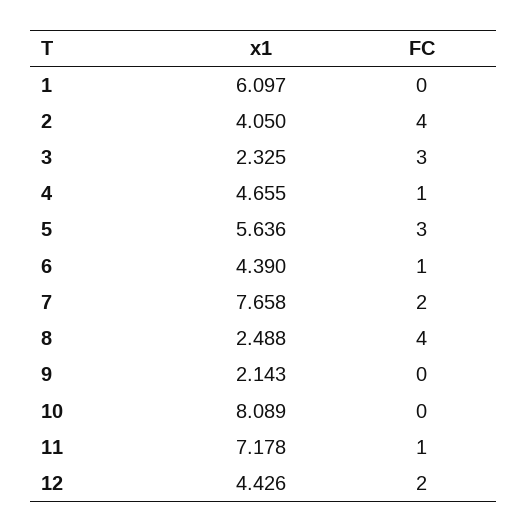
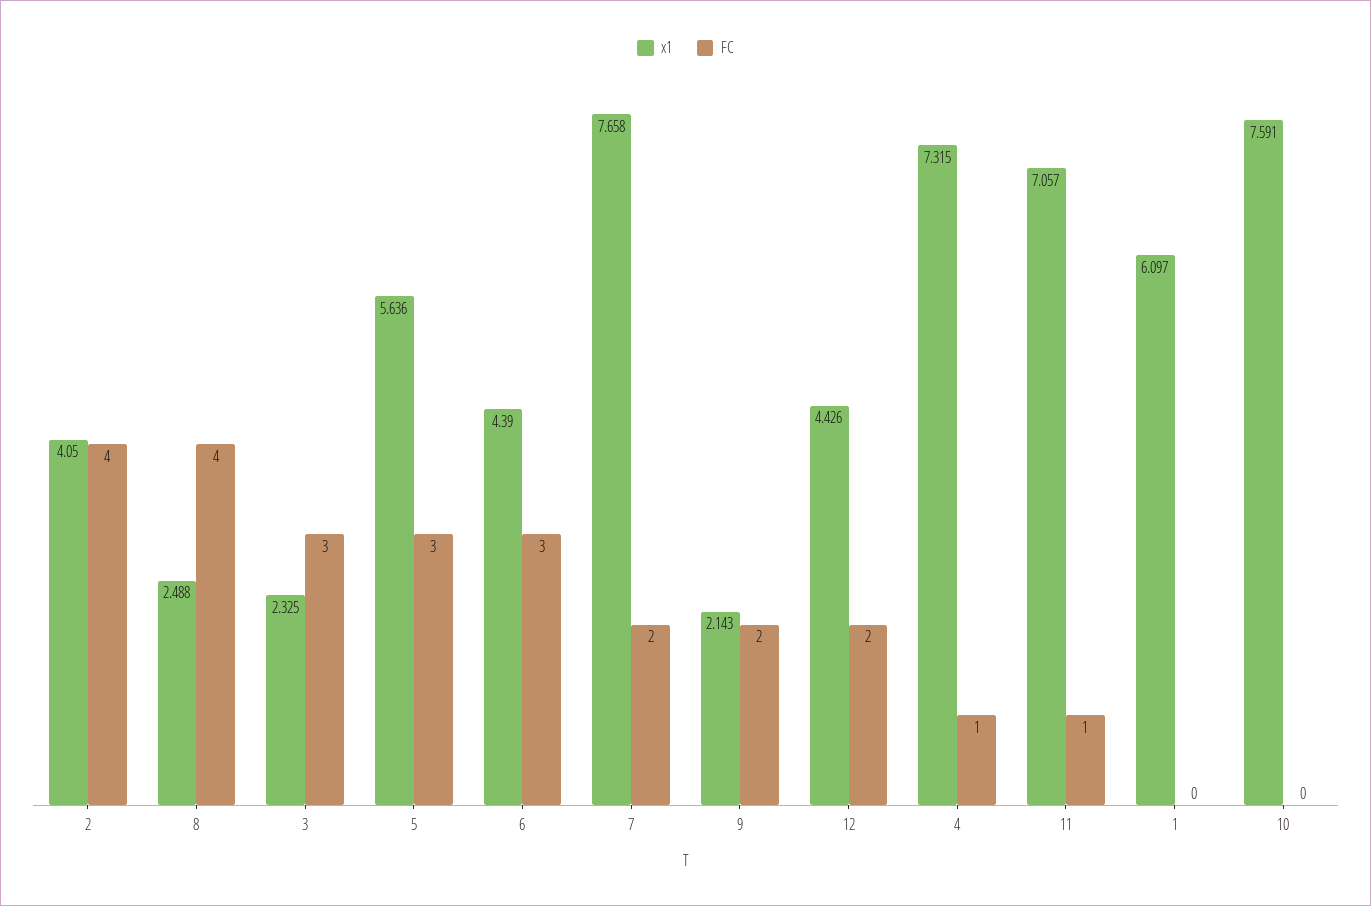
  {
    "x1": {
      "1": 6.097,
      "2": 4.05,
      "3": 2.325,
-     "4": 4.655,
+     "4": 7.315,
      "5": 5.636,
      "6": 4.39,
      "7": 7.658,
      "8": 2.488,
      "9": 2.143,
-     "10": 8.089,
+     "10": 7.591,
-     "11": 7.178,
+     "11": 7.057,
      "12": 4.426
    },
    "FC": {
      "1": 0,
      "2": 4,
      "3": 3,
      "4": 1,
      "5": 3,
-     "6": 1,
+     "6": 3,
      "7": 2,
      "8": 4,
-     "9": 0,
+     "9": 2,
      "10": 0,
      "11": 1,
      "12": 2
    }
  }

